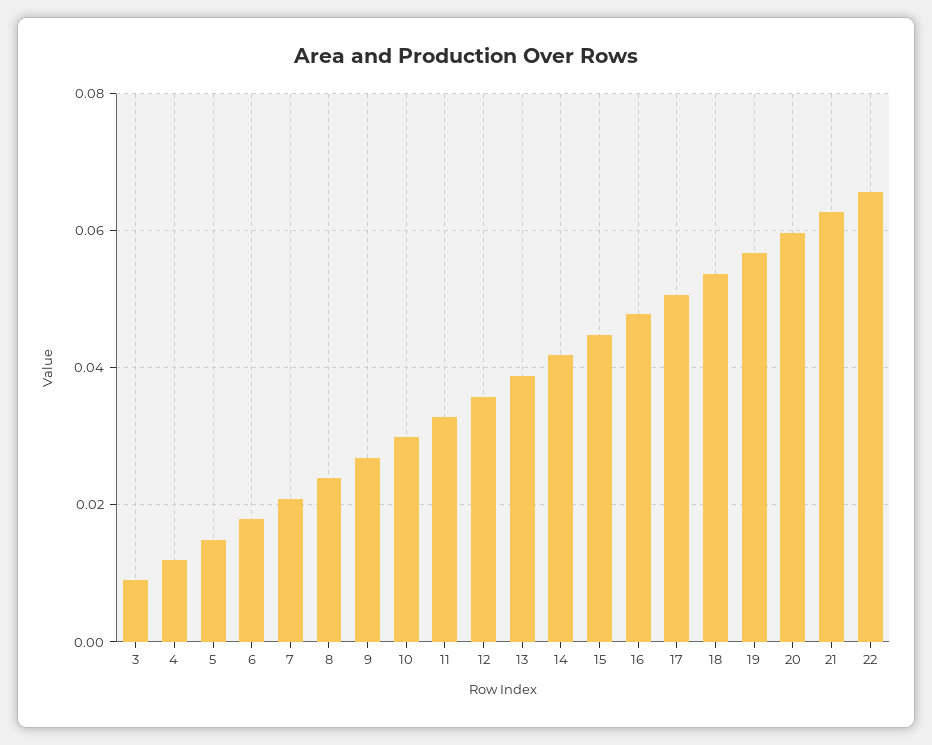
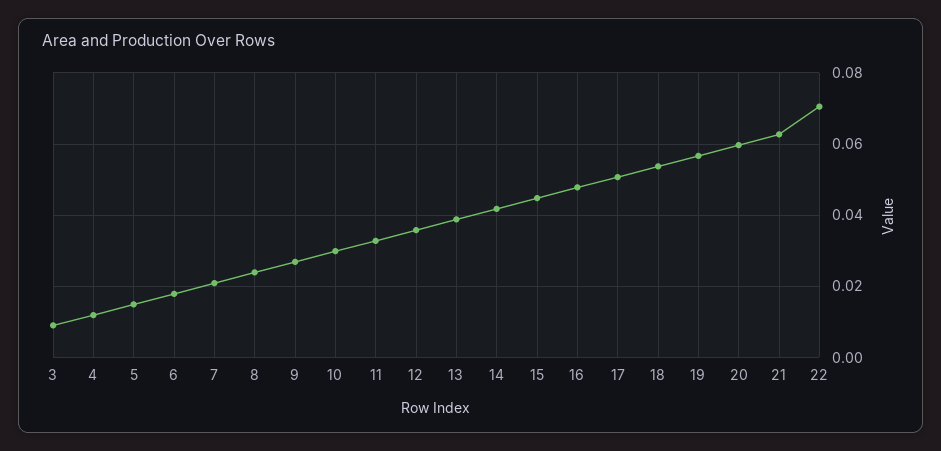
  {
    "3": 0.01,
    "4": 0.012,
    "5": 0.014,
    "6": 0.018,
    "7": 0.02,
    "8": 0.024,
    "9": 0.026,
    "10": 0.03,
    "11": 0.032,
    "12": 0.036,
    "13": 0.038,
    "14": 0.042,
    "15": 0.044,
    "16": 0.048,
    "17": 0.05,
    "18": 0.054,
    "19": 0.056,
    "20": 0.06,
    "21": 0.062,
-   "22": 0.066
+   "22": 0.07
  }

